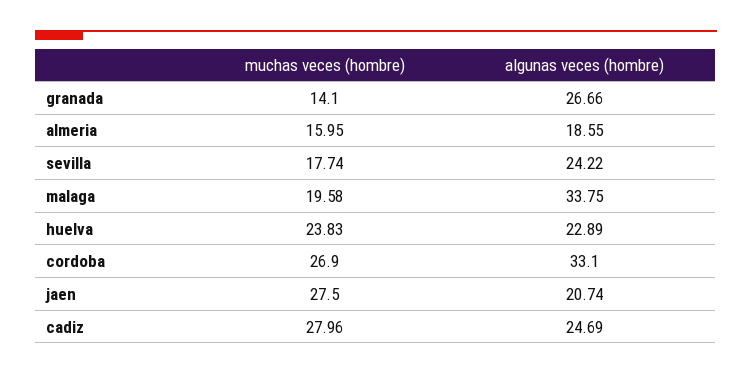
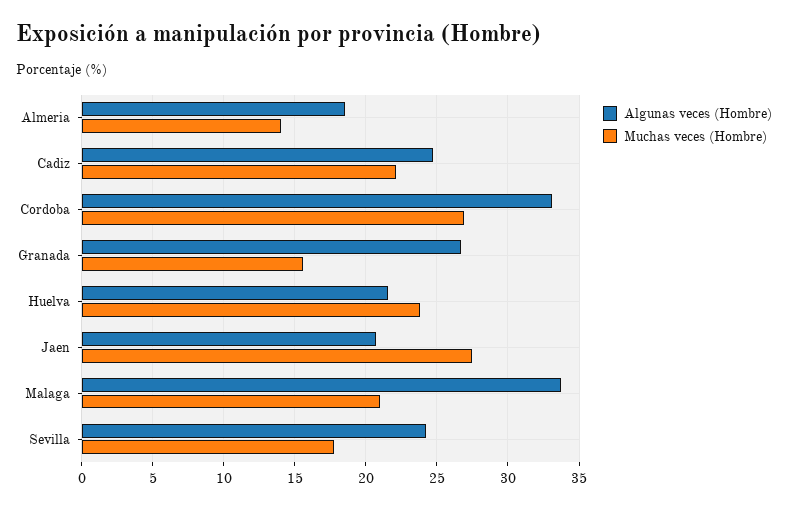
  {
    "muchas veces (hombre)": {
-     "granada": 14.1,
+     "granada": 15.5,
-     "almeria": 15.95,
+     "almeria": 14,
      "sevilla": 17.74,
-     "malaga": 19.58,
+     "malaga": 21,
      "huelva": 23.83,
      "cordoba": 26.9,
      "jaen": 27.5,
-     "cadiz": 27.96
+     "cadiz": 22
    },
    "algunas veces (hombre)": {
      "granada": 26.66,
      "almeria": 18.55,
      "sevilla": 24.22,
      "malaga": 33.75,
-     "huelva": 22.89,
+     "huelva": 21.5,
      "cordoba": 33.1,
      "jaen": 20.74,
      "cadiz": 24.69
    }
  }

